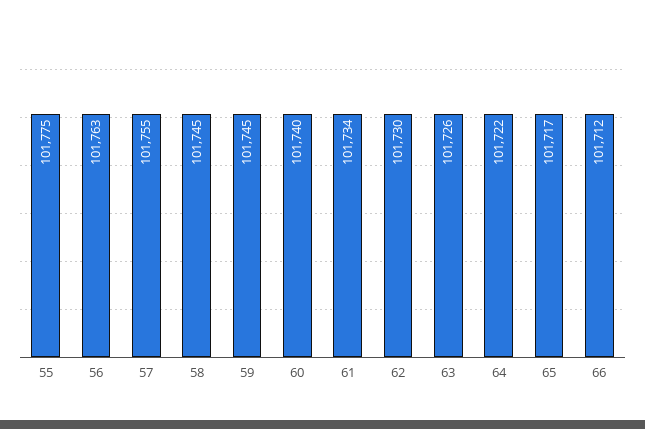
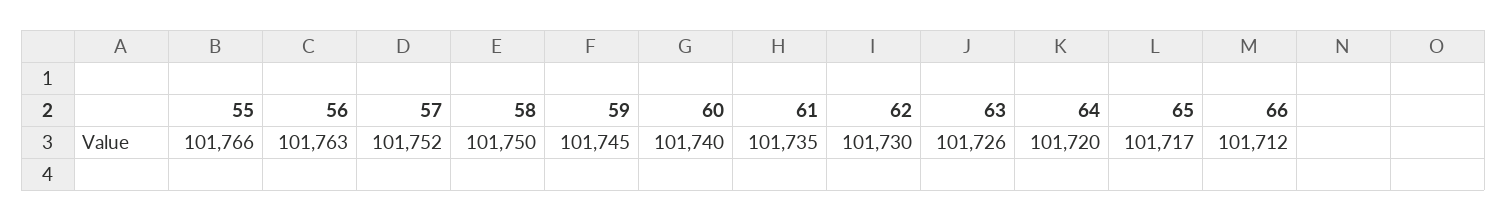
  {
-   "55": 101775,
+   "55": 101766,
    "56": 101763,
-   "57": 101755,
+   "57": 101752,
-   "58": 101745,
+   "58": 101750,
    "59": 101745,
    "60": 101740,
-   "61": 101734,
+   "61": 101735,
    "62": 101730,
    "63": 101726,
-   "64": 101722,
+   "64": 101720,
    "65": 101717,
    "66": 101712
  }

